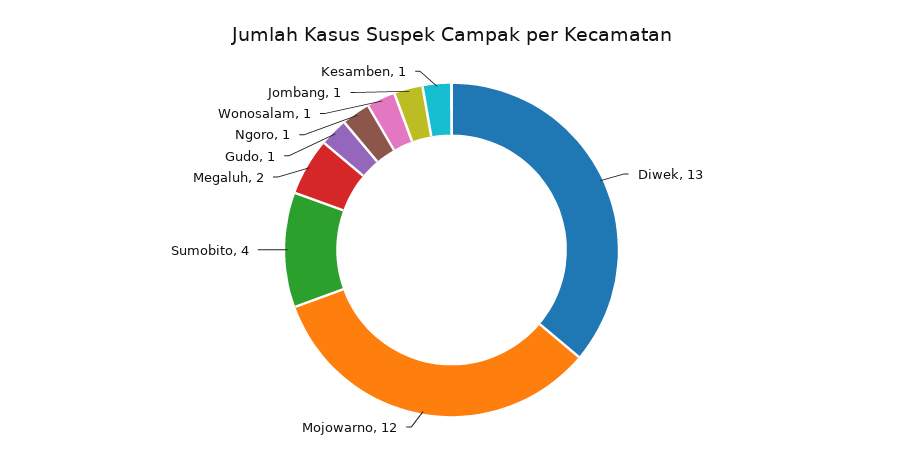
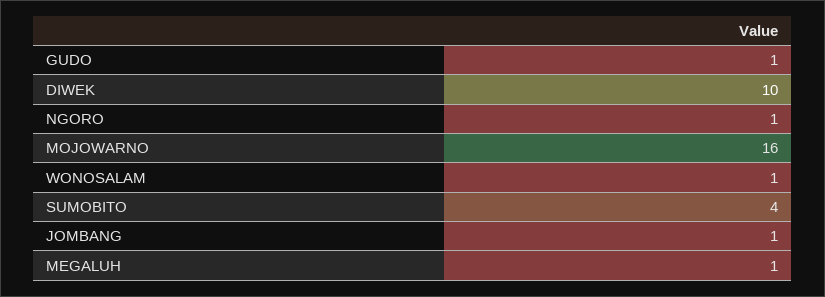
  {
-   "Diwek": 13,
+   "Diwek": 10,
-   "Mojowarno": 12,
+   "Mojowarno": 16,
    "Sumobito": 4,
-   "Megaluh": 2,
+   "Megaluh": 1,
    "Gudo": 1,
    "Ngoro": 1,
    "Wonosalam": 1,
-   "Jombang": 1,
+   "Jombang": 1
-   "Kesamben": 1
  }

